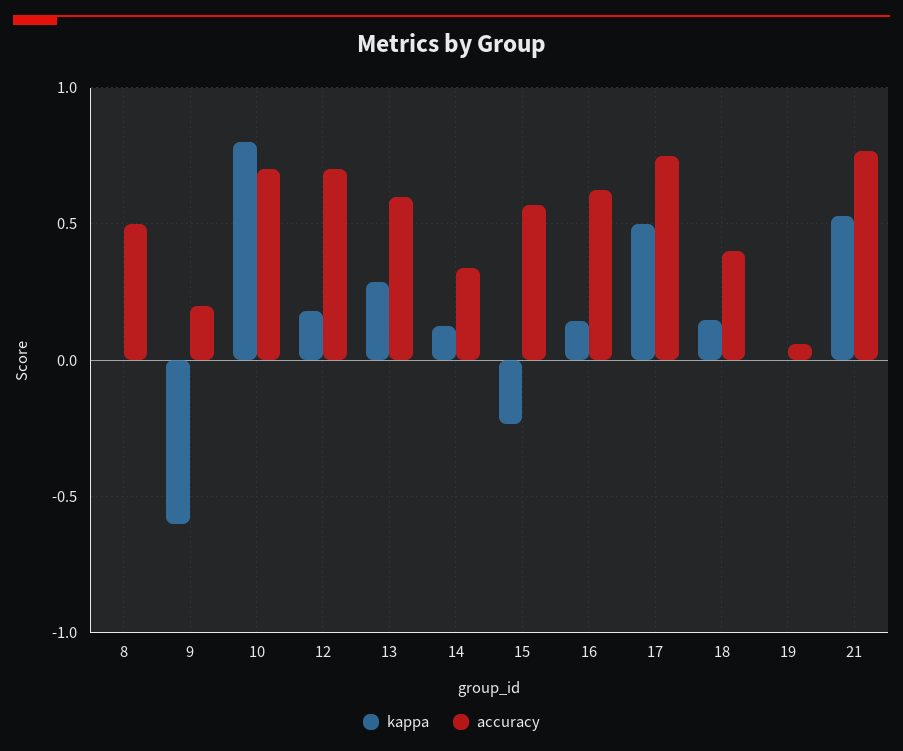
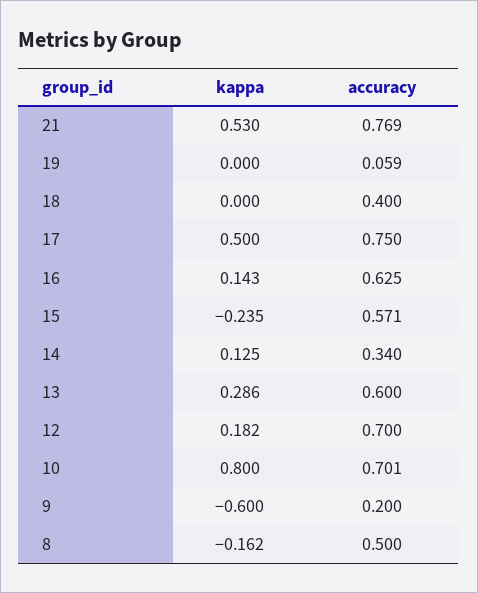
  {
    "kappa": {
-     "8": 0,
+     "8": -0.162,
      "9": -0.6,
      "10": 0.8,
      "12": 0.182,
      "13": 0.286,
      "14": 0.125,
      "15": -0.235,
      "16": 0.143,
      "17": 0.5,
-     "18": 0.15,
+     "18": 0,
      "19": 0,
      "21": 0.53
    },
    "accuracy": {
      "8": 0.5,
      "9": 0.2,
      "10": 0.701,
      "12": 0.7,
      "13": 0.6,
      "14": 0.34,
      "15": 0.571,
      "16": 0.625,
      "17": 0.75,
      "18": 0.4,
      "19": 0.059,
      "21": 0.769
    }
  }

